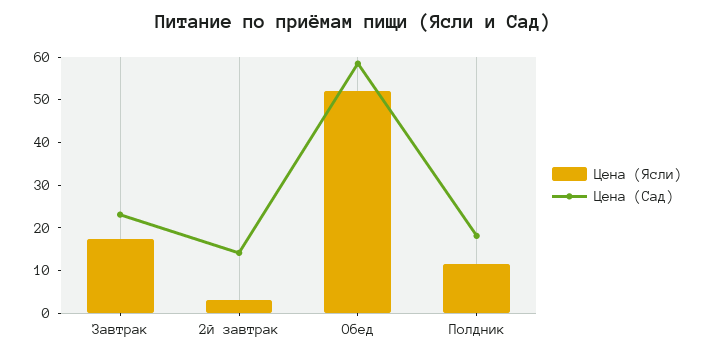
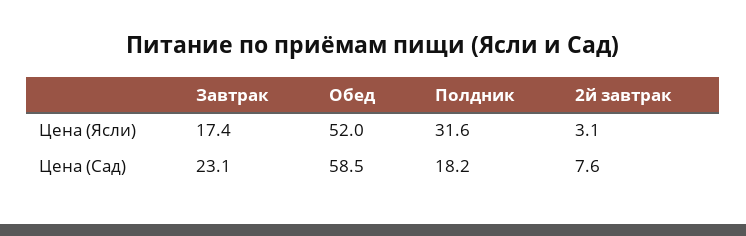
  {
    "Цена (Ясли)": {
      "Завтрак": 17.4,
      "2й завтрак": 3.1,
      "Обед": 52,
-     "Полдник": 12
+     "Полдник": 31.6
    },
    "Цена (Сад)": {
      "Завтрак": 23.1,
-     "2й завтрак": 14,
+     "2й завтрак": 7.6,
      "Обед": 58.5,
      "Полдник": 18.2
    }
  }

